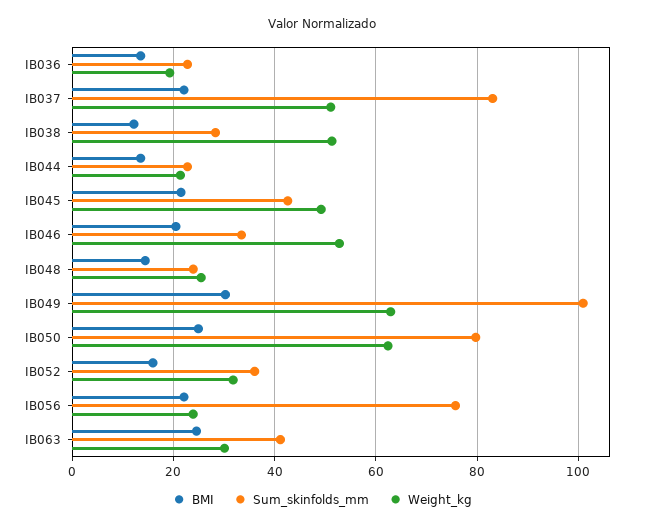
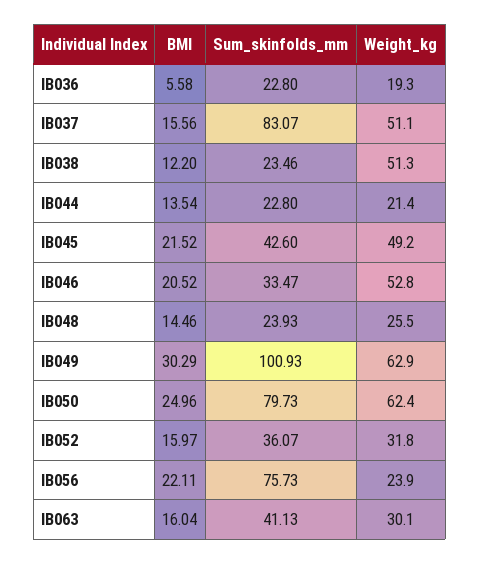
  {
    "BMI": {
-     "IB036": 14,
+     "IB036": 5.58,
-     "IB037": 22,
+     "IB037": 15.56,
      "IB038": 12.2,
      "IB044": 13.54,
      "IB045": 21.52,
      "IB046": 20.52,
      "IB048": 14.46,
      "IB049": 30.29,
      "IB050": 24.96,
      "IB052": 15.97,
      "IB056": 22.11,
-     "IB063": 24
+     "IB063": 16.04
    },
    "Sum_skinfolds_mm": {
      "IB036": 22.8,
      "IB037": 83.07,
-     "IB038": 28,
+     "IB038": 23.46,
      "IB044": 22.8,
      "IB045": 42.6,
      "IB046": 33.47,
      "IB048": 23.93,
      "IB049": 100.93,
      "IB050": 79.73,
      "IB052": 36.07,
      "IB056": 75.73,
      "IB063": 41.13
    },
    "Weight_kg": {
      "IB036": 19.3,
      "IB037": 51.1,
      "IB038": 51.3,
      "IB044": 21.4,
      "IB045": 49.2,
      "IB046": 52.8,
      "IB048": 25.5,
      "IB049": 62.9,
      "IB050": 62.4,
      "IB052": 31.8,
      "IB056": 23.9,
      "IB063": 30.1
    }
  }

